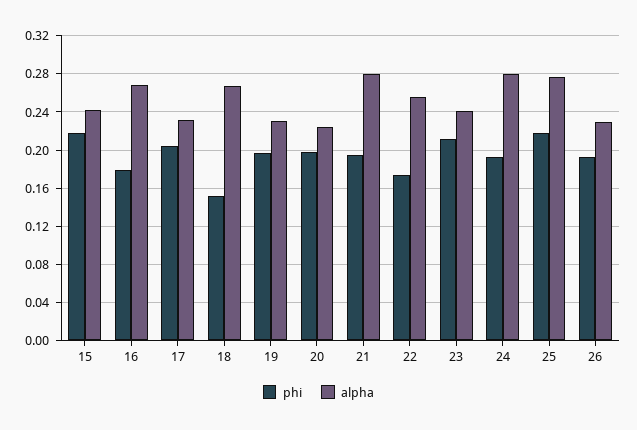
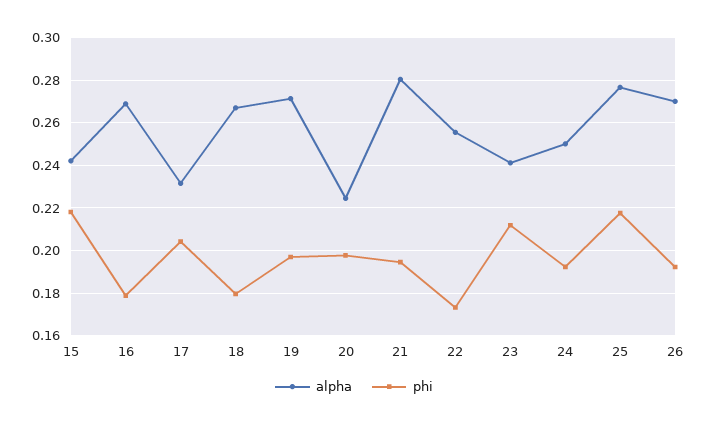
  {
    "phi": {
      "15": 0.22,
      "16": 0.18,
      "17": 0.205,
-     "18": 0.15,
+     "18": 0.18,
      "19": 0.195,
      "20": 0.2,
      "21": 0.195,
      "22": 0.175,
      "23": 0.21,
      "24": 0.19,
      "25": 0.22,
      "26": 0.19
    },
    "alpha": {
      "15": 0.24,
      "16": 0.27,
      "17": 0.23,
      "18": 0.265,
-     "19": 0.23,
+     "19": 0.27,
      "20": 0.225,
      "21": 0.28,
      "22": 0.255,
      "23": 0.24,
-     "24": 0.28,
+     "24": 0.25,
      "25": 0.275,
-     "26": 0.23
+     "26": 0.27
    }
  }

